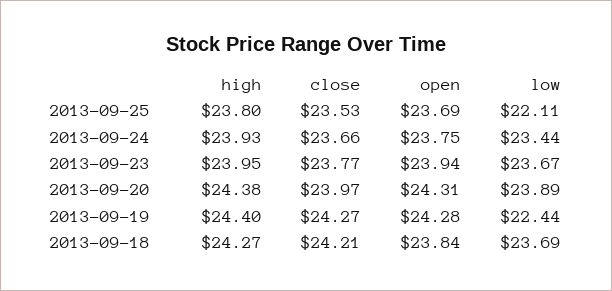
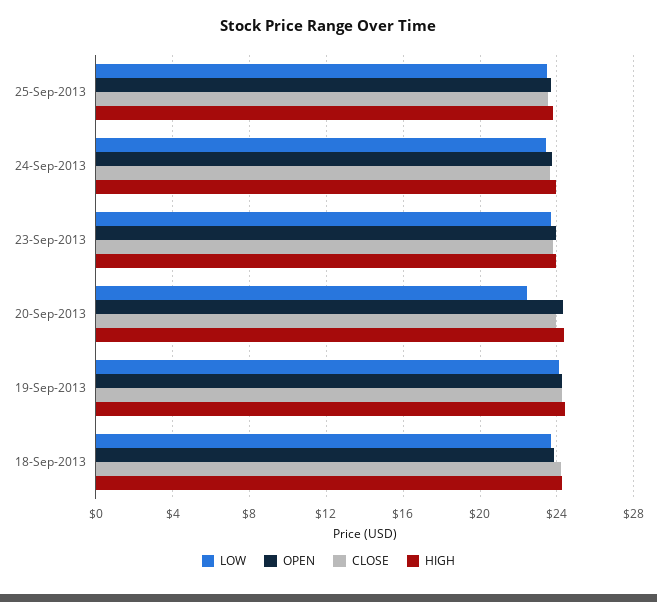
  {
    "high": {
      "2013-09-25": 23.8,
      "2013-09-24": 23.93,
      "2013-09-23": 23.95,
      "2013-09-20": 24.38,
      "2013-09-19": 24.4,
      "2013-09-18": 24.27
    },
    "close": {
      "2013-09-25": 23.53,
      "2013-09-24": 23.66,
      "2013-09-23": 23.77,
      "2013-09-20": 23.97,
      "2013-09-19": 24.27,
      "2013-09-18": 24.21
    },
    "open": {
      "2013-09-25": 23.69,
      "2013-09-24": 23.75,
      "2013-09-23": 23.94,
      "2013-09-20": 24.31,
      "2013-09-19": 24.28,
      "2013-09-18": 23.84
    },
    "low": {
-     "2013-09-25": 22.11,
+     "2013-09-25": 23.5,
      "2013-09-24": 23.44,
      "2013-09-23": 23.67,
-     "2013-09-20": 23.89,
+     "2013-09-20": 22.5,
-     "2013-09-19": 22.44,
+     "2013-09-19": 24,
      "2013-09-18": 23.69
    }
  }

